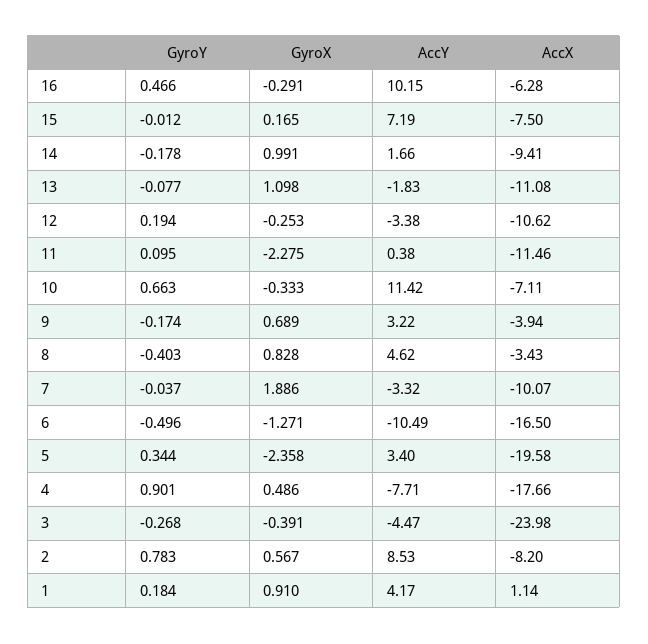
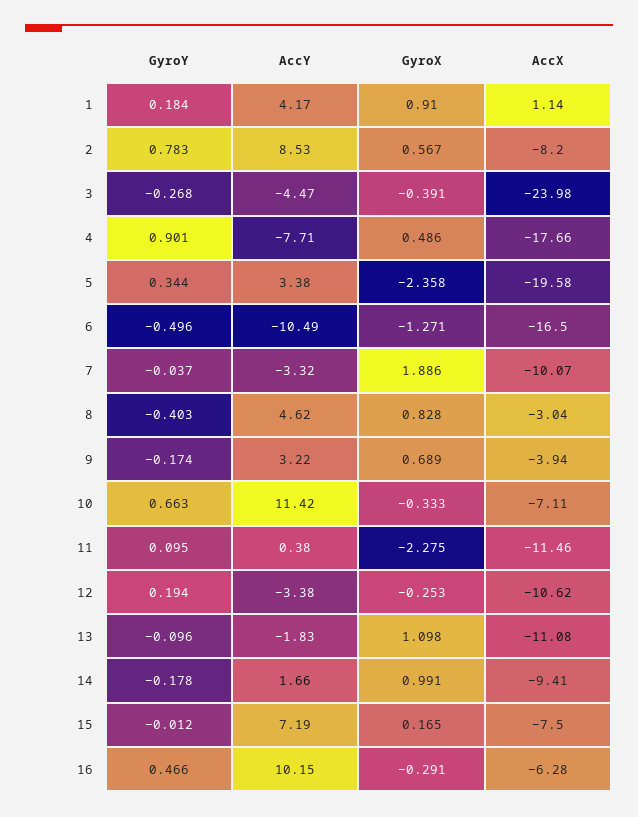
  {
    "GyroY": {
      "16": 0.466,
      "15": -0.012,
      "14": -0.178,
-     "13": -0.077,
+     "13": -0.096,
      "12": 0.194,
      "11": 0.095,
      "10": 0.663,
      "9": -0.174,
      "8": -0.403,
      "7": -0.037,
      "6": -0.496,
      "5": 0.344,
      "4": 0.901,
      "3": -0.268,
      "2": 0.783,
      "1": 0.184
    },
    "GyroX": {
      "16": -0.291,
      "15": 0.165,
      "14": 0.991,
      "13": 1.098,
      "12": -0.253,
      "11": -2.275,
      "10": -0.333,
      "9": 0.689,
      "8": 0.828,
      "7": 1.886,
      "6": -1.271,
      "5": -2.358,
      "4": 0.486,
      "3": -0.391,
      "2": 0.567,
      "1": 0.91
    },
    "AccY": {
      "16": 10.15,
      "15": 7.19,
      "14": 1.66,
      "13": -1.83,
      "12": -3.38,
      "11": 0.38,
      "10": 11.42,
      "9": 3.22,
      "8": 4.62,
      "7": -3.32,
      "6": -10.49,
-     "5": 3.4,
+     "5": 3.38,
      "4": -7.71,
      "3": -4.47,
      "2": 8.53,
      "1": 4.17
    },
    "AccX": {
      "16": -6.28,
      "15": -7.5,
      "14": -9.41,
      "13": -11.08,
      "12": -10.62,
      "11": -11.46,
      "10": -7.11,
      "9": -3.94,
-     "8": -3.43,
+     "8": -3.04,
      "7": -10.07,
      "6": -16.5,
      "5": -19.58,
      "4": -17.66,
      "3": -23.98,
      "2": -8.2,
      "1": 1.14
    }
  }

